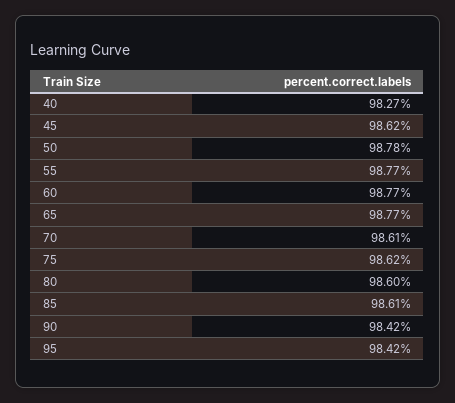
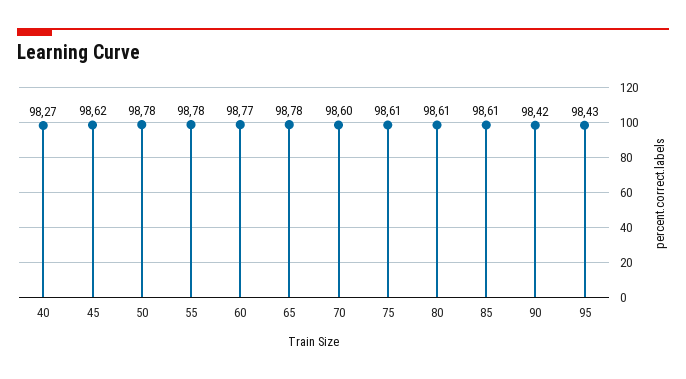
  {
    "40": 98.27,
    "45": 98.62,
    "50": 98.78,
-   "55": 98.77,
+   "55": 98.78,
    "60": 98.77,
-   "65": 98.77,
+   "65": 98.78,
-   "70": 98.61,
+   "70": 98.6,
-   "75": 98.62,
+   "75": 98.61,
-   "80": 98.6,
+   "80": 98.61,
    "85": 98.61,
    "90": 98.42,
-   "95": 98.42
+   "95": 98.43
  }

